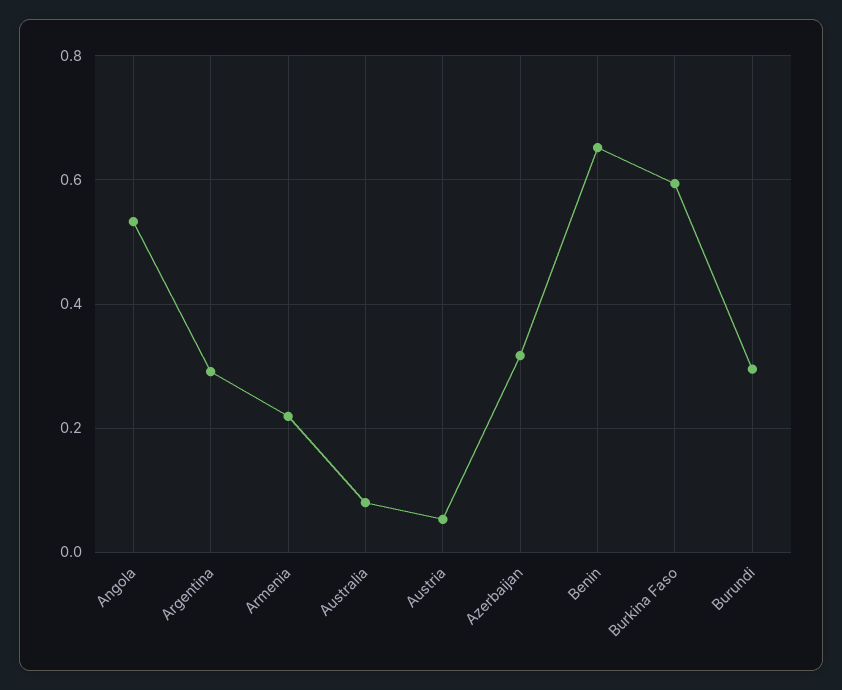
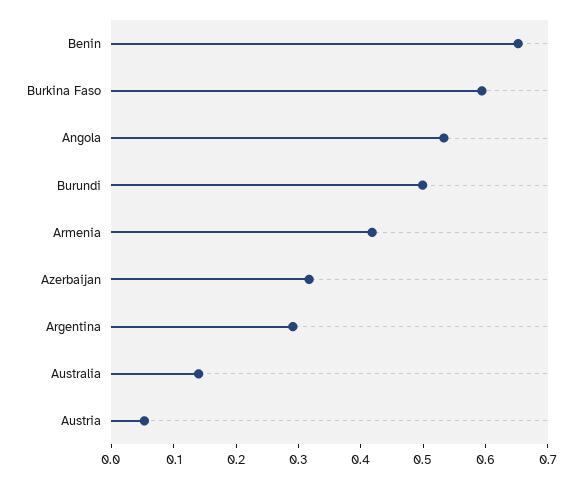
  {
    "Angola": 0.54,
    "Argentina": 0.3,
-   "Armenia": 0.22,
+   "Armenia": 0.42,
-   "Australia": 0.08,
+   "Australia": 0.14,
    "Austria": 0.06,
    "Azerbaijan": 0.32,
    "Benin": 0.66,
    "Burkina Faso": 0.6,
-   "Burundi": 0.3
+   "Burundi": 0.5
  }

